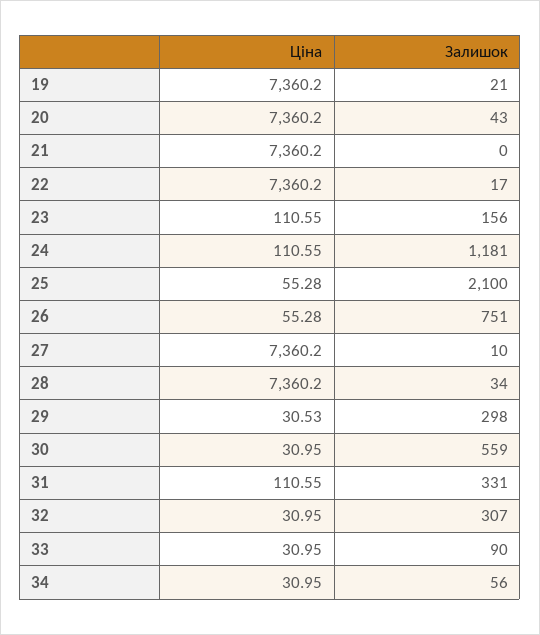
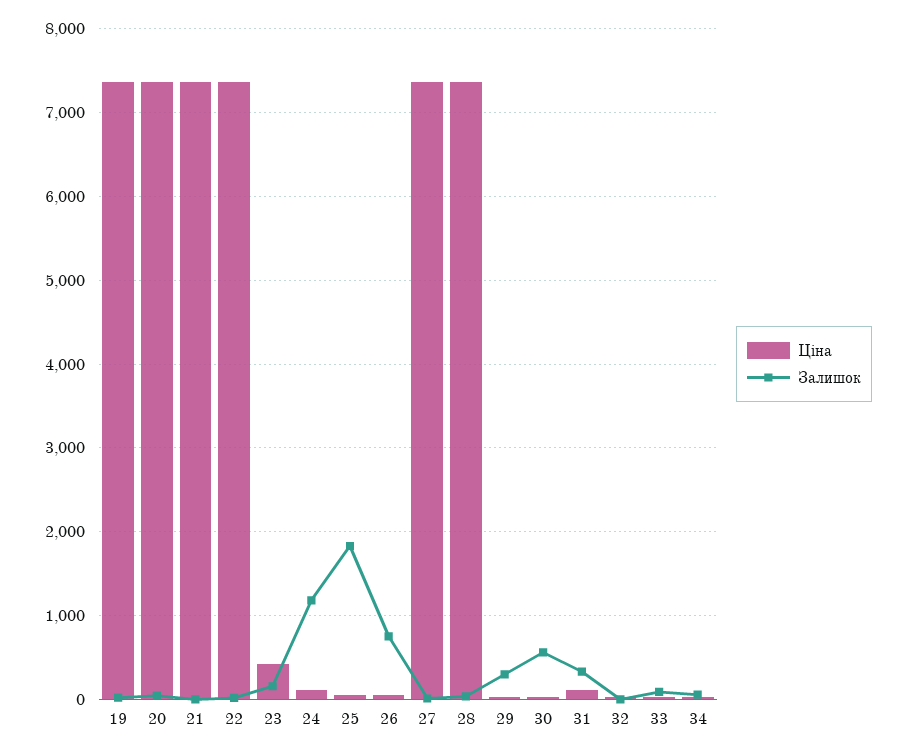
  {
    "Ціна": {
      "19": 7360.2,
      "20": 7360.2,
      "21": 7360.2,
      "22": 7360.2,
-     "23": 110.55,
+     "23": 400,
      "24": 110.55,
      "25": 55.28,
      "26": 55.28,
      "27": 7360.2,
      "28": 7360.2,
      "29": 30.53,
      "30": 30.95,
      "31": 110.55,
      "32": 30.95,
      "33": 30.95,
      "34": 30.95
    },
    "Залишок": {
      "19": 21,
      "20": 43,
      "21": 0,
      "22": 17,
      "23": 156,
      "24": 1181,
-     "25": 2100,
+     "25": 1800,
      "26": 751,
      "27": 10,
      "28": 34,
      "29": 298,
      "30": 559,
      "31": 331,
-     "32": 307,
+     "32": 0,
      "33": 90,
      "34": 56
    }
  }

